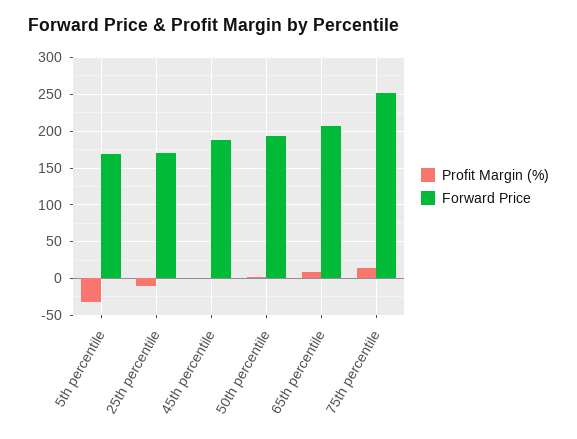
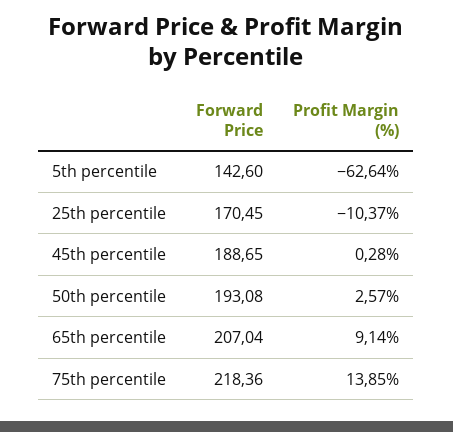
  {
    "Profit Margin (%)": {
-     "5th percentile": -30,
+     "5th percentile": -62.64,
      "25th percentile": -10.37,
      "45th percentile": 0.28,
      "50th percentile": 2.57,
      "65th percentile": 9.14,
      "75th percentile": 13.85
    },
    "Forward Price": {
-     "5th percentile": 170,
+     "5th percentile": 142.6,
      "25th percentile": 170.45,
      "45th percentile": 188.65,
      "50th percentile": 193.08,
      "65th percentile": 207.04,
-     "75th percentile": 250
+     "75th percentile": 218.36
    }
  }

